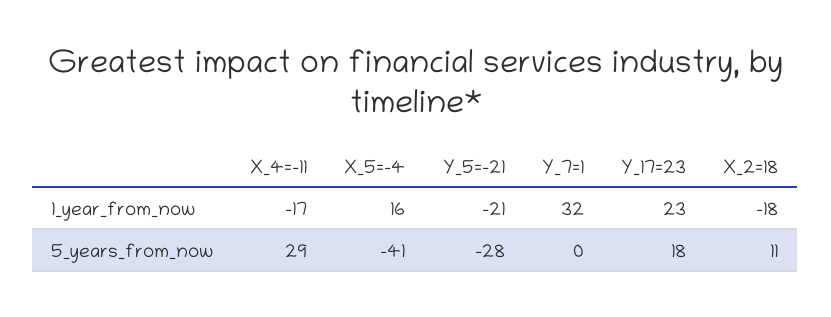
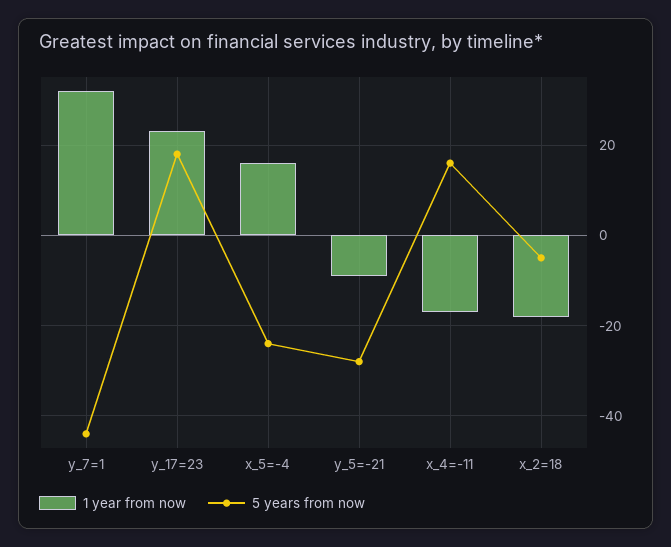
  {
    "1_year_from_now": {
      "X_4=-11": -17,
      "X_5=-4": 16,
-     "Y_5=-21": -21,
+     "Y_5=-21": -10,
      "Y_7=1": 32,
      "Y_17=23": 23,
      "X_2=18": -18
    },
    "5_years_from_now": {
-     "X_4=-11": 29,
+     "X_4=-11": 15,
-     "X_5=-4": -41,
+     "X_5=-4": -25,
      "Y_5=-21": -28,
-     "Y_7=1": 0,
+     "Y_7=1": -45,
      "Y_17=23": 18,
-     "X_2=18": 11
+     "X_2=18": -5
    }
  }

